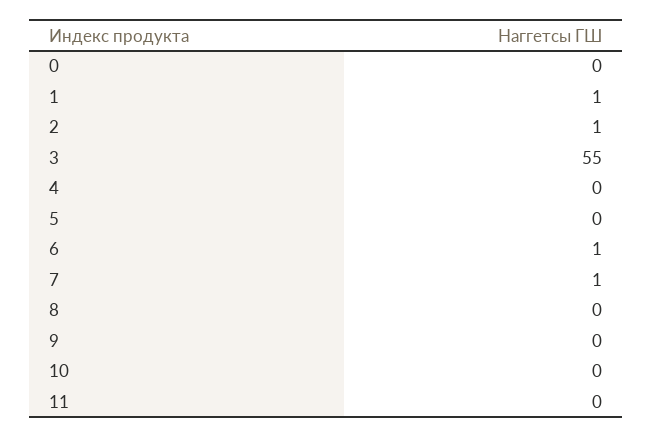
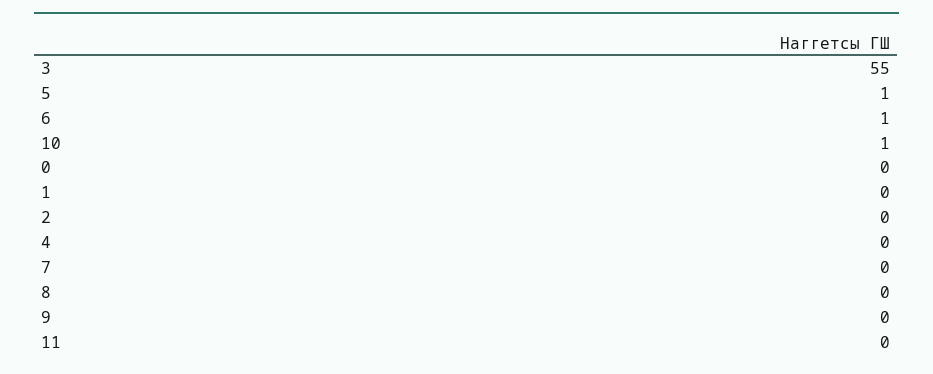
  {
    "0": 0,
-   "1": 1,
+   "1": 0,
-   "2": 1,
+   "2": 0,
    "3": 55,
    "4": 0,
-   "5": 0,
+   "5": 1,
    "6": 1,
-   "7": 1,
+   "7": 0,
    "8": 0,
    "9": 0,
-   "10": 0,
+   "10": 1,
    "11": 0
  }

